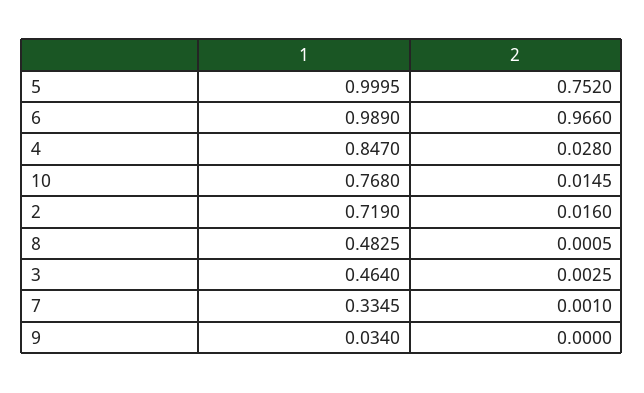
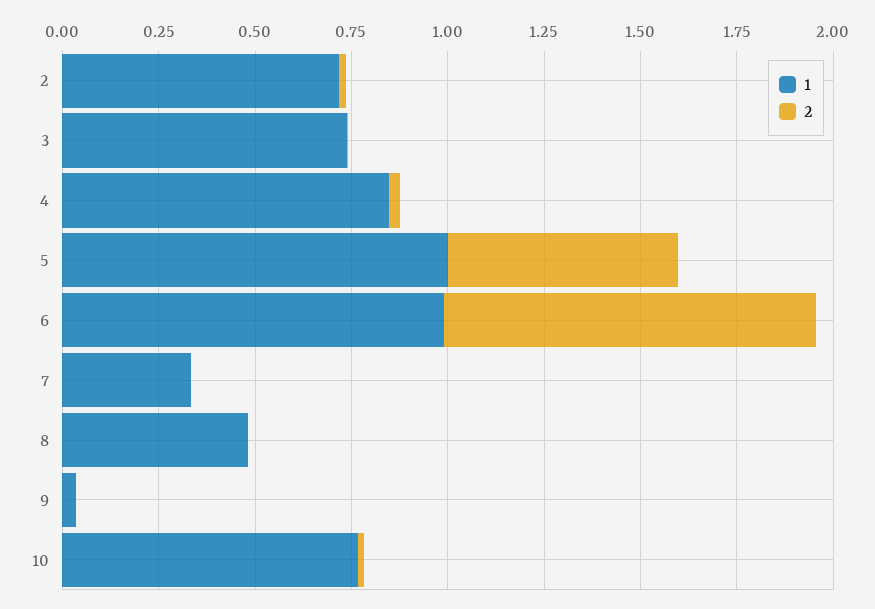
  {
    "1": {
      "5": 0.9995,
      "6": 0.989,
      "4": 0.847,
      "10": 0.768,
      "2": 0.719,
      "8": 0.4825,
-     "3": 0.464,
+     "3": 0.75,
      "7": 0.3345,
      "9": 0.034
    },
    "2": {
-     "5": 0.752,
+     "5": 0.6,
      "6": 0.966,
      "4": 0.028,
      "10": 0.0145,
      "2": 0.016,
      "8": 0.0005,
      "3": 0.0025,
      "7": 0.001,
      "9": 0
    }
  }

